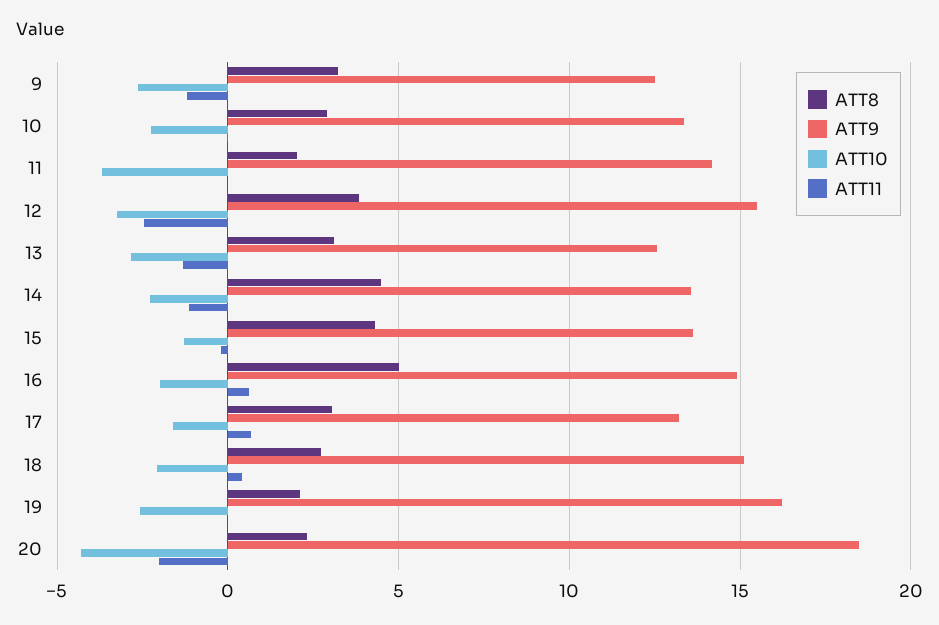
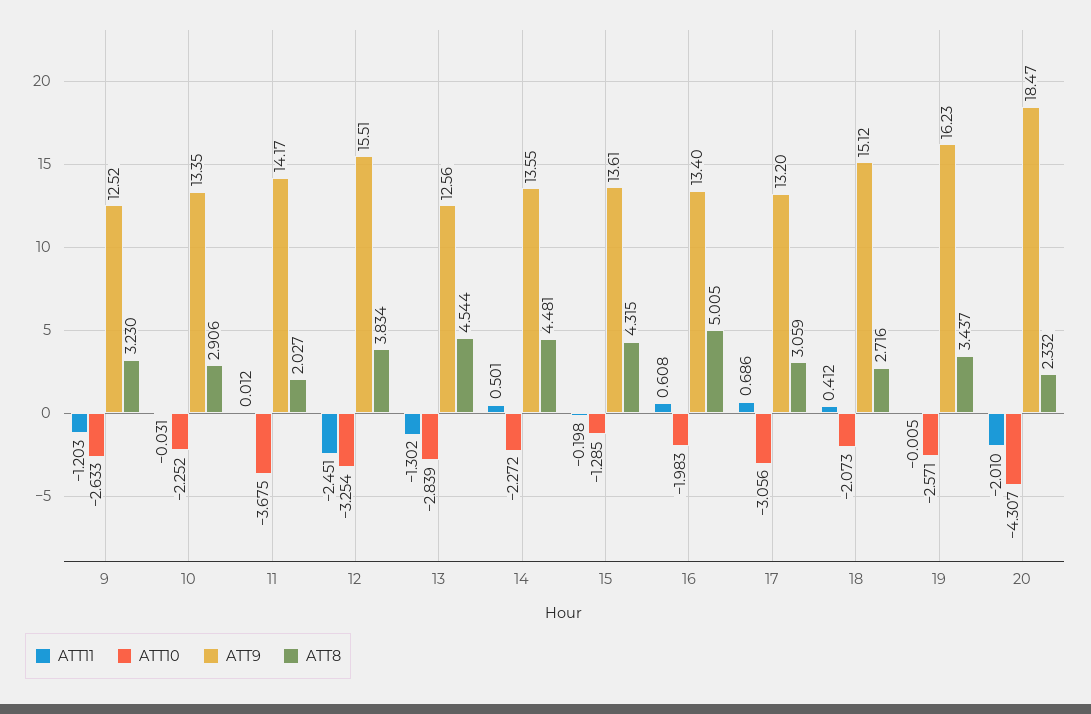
  {
    "ATT8": {
      "9": 3.23,
      "10": 2.906,
      "11": 2.027,
      "12": 3.834,
-     "13": 3,
+     "13": 4.544,
      "14": 4.481,
      "15": 4.315,
      "16": 5.005,
      "17": 3.059,
      "18": 2.716,
-     "19": 2,
+     "19": 3.437,
      "20": 2.332
    },
    "ATT9": {
      "9": 12.52,
      "10": 13.35,
      "11": 14.17,
      "12": 15.51,
      "13": 12.56,
      "14": 13.55,
      "15": 13.61,
-     "16": 15,
+     "16": 13.4,
      "17": 13.2,
      "18": 15.12,
      "19": 16.23,
      "20": 18.47
    },
    "ATT10": {
      "9": -2.633,
      "10": -2.252,
      "11": -3.675,
      "12": -3.254,
      "13": -2.839,
      "14": -2.272,
      "15": -1.285,
      "16": -1.983,
-     "17": -1.5,
+     "17": -3.056,
      "18": -2.073,
      "19": -2.571,
      "20": -4.307
    },
    "ATT11": {
      "9": -1.203,
      "10": -0.031,
      "11": 0.012,
      "12": -2.451,
      "13": -1.302,
-     "14": -1,
+     "14": 0.501,
      "15": -0.198,
      "16": 0.608,
      "17": 0.686,
      "18": 0.412,
      "19": -0.005,
      "20": -2.01
    }
  }

